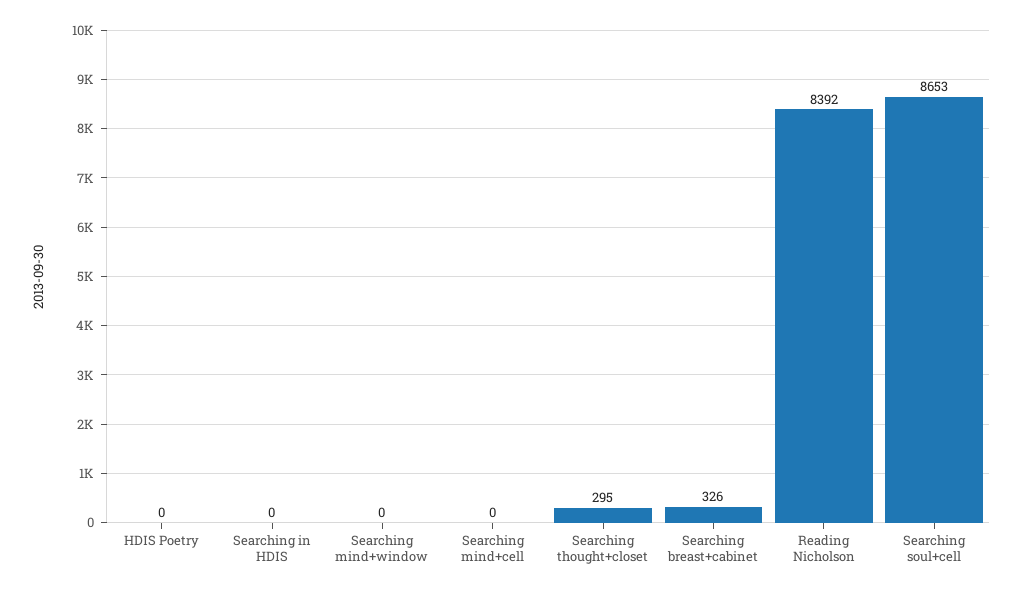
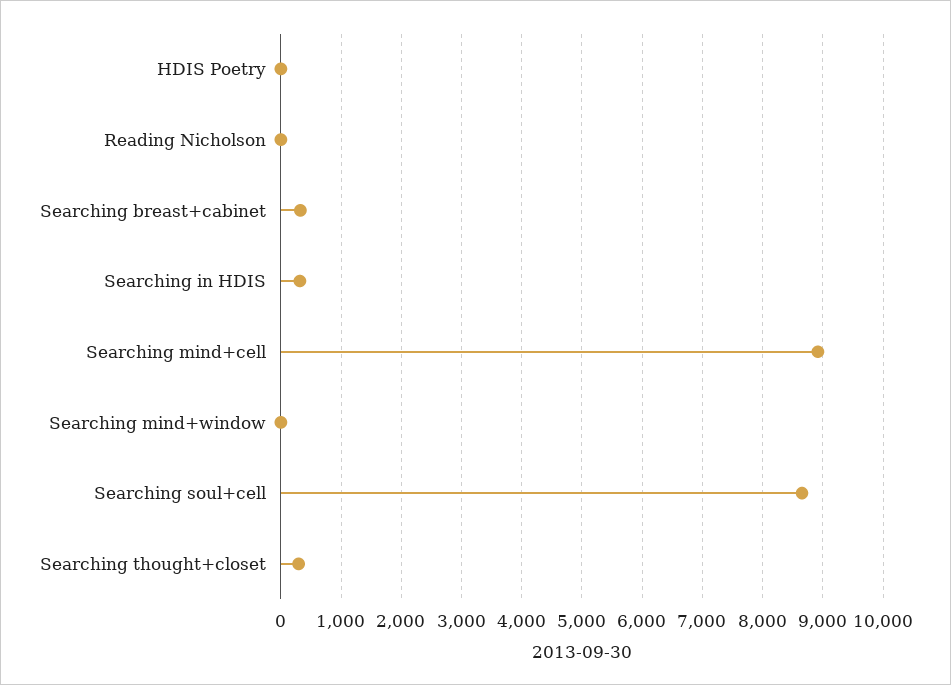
  {
    "HDIS Poetry": 0,
-   "Searching in HDIS": 0,
+   "Searching in HDIS": 300,
    "Searching mind+window": 0,
-   "Searching mind+cell": 0,
+   "Searching mind+cell": 8900,
    "Searching thought+closet": 295,
    "Searching breast+cabinet": 326,
-   "Reading Nicholson": 8392,
+   "Reading Nicholson": 0,
    "Searching soul+cell": 8653
  }

